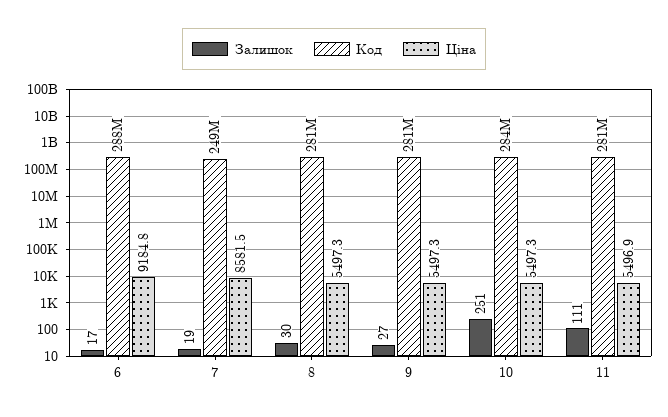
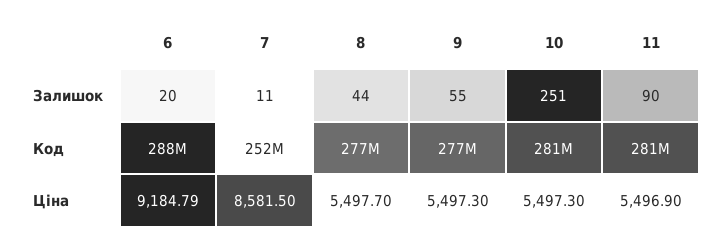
  {
    "Залишок": {
-     "6": 17,
+     "6": 20,
-     "7": 19,
+     "7": 11,
-     "8": 30,
+     "8": 44,
-     "9": 27,
+     "9": 55,
      "10": 251,
-     "11": 111
+     "11": 90
    },
    "Код": {
      "6": 288000000,
-     "7": 249000000,
+     "7": 252000000,
-     "8": 281000000,
+     "8": 277000000,
-     "9": 281000000,
+     "9": 277000000,
-     "10": 284000000,
+     "10": 281000000,
      "11": 281000000
    },
    "Ціна": {
      "6": 9184.79,
      "7": 8581.5,
-     "8": 5497.3,
+     "8": 5497.7,
      "9": 5497.3,
      "10": 5497.3,
      "11": 5496.9
    }
  }

